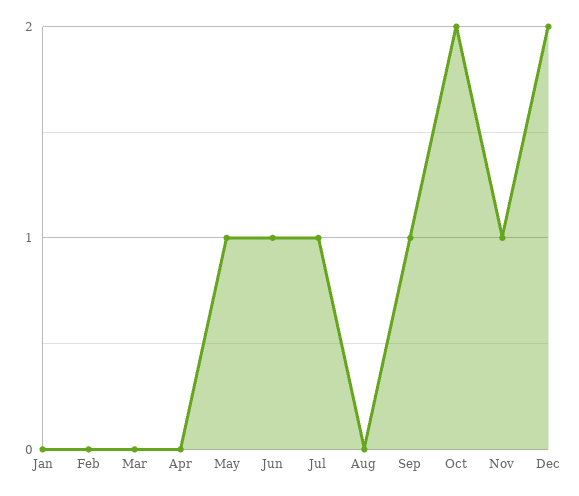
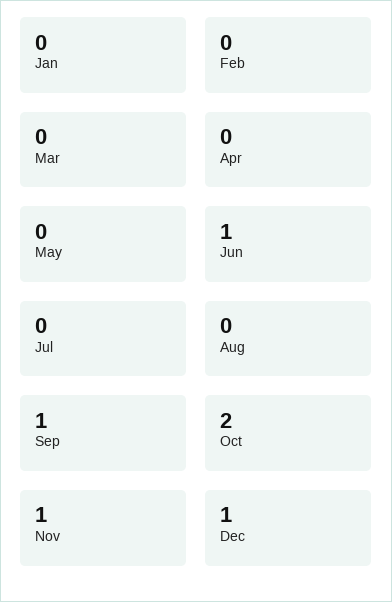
  {
    "Jan": 0,
    "Feb": 0,
    "Mar": 0,
    "Apr": 0,
-   "May": 1,
+   "May": 0,
    "Jun": 1,
-   "Jul": 1,
+   "Jul": 0,
    "Aug": 0,
    "Sep": 1,
    "Oct": 2,
    "Nov": 1,
-   "Dec": 2
+   "Dec": 1
  }

